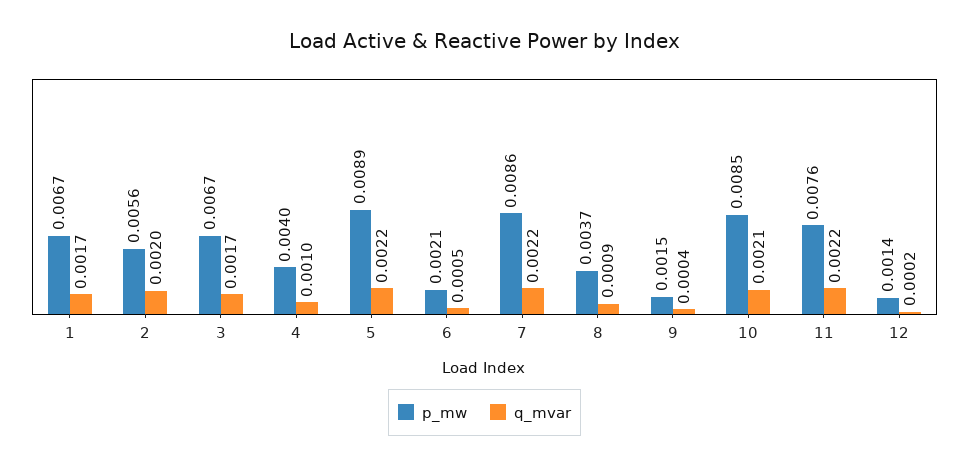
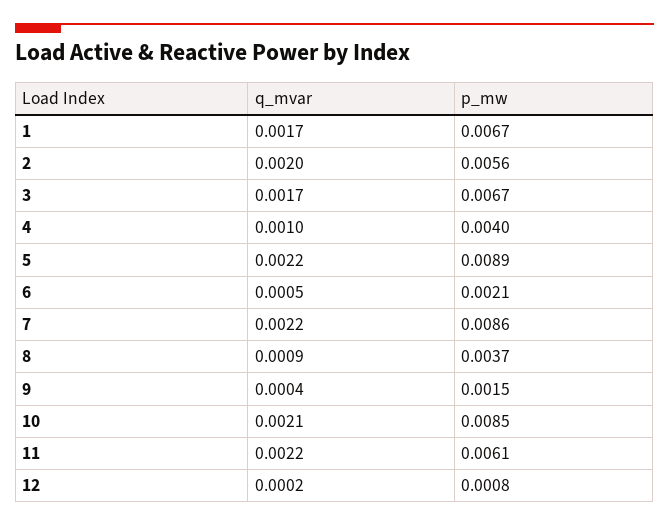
  {
    "p_mw": {
      "1": 0.0067,
      "2": 0.0056,
      "3": 0.0067,
      "4": 0.004,
      "5": 0.0089,
      "6": 0.0021,
      "7": 0.0086,
      "8": 0.0037,
      "9": 0.0015,
      "10": 0.0085,
-     "11": 0.0076,
+     "11": 0.0061,
-     "12": 0.0014
+     "12": 0.0008
    },
    "q_mvar": {
      "1": 0.0017,
      "2": 0.002,
      "3": 0.0017,
      "4": 0.001,
      "5": 0.0022,
      "6": 0.0005,
      "7": 0.0022,
      "8": 0.0009,
      "9": 0.0004,
      "10": 0.0021,
      "11": 0.0022,
      "12": 0.0002
    }
  }

